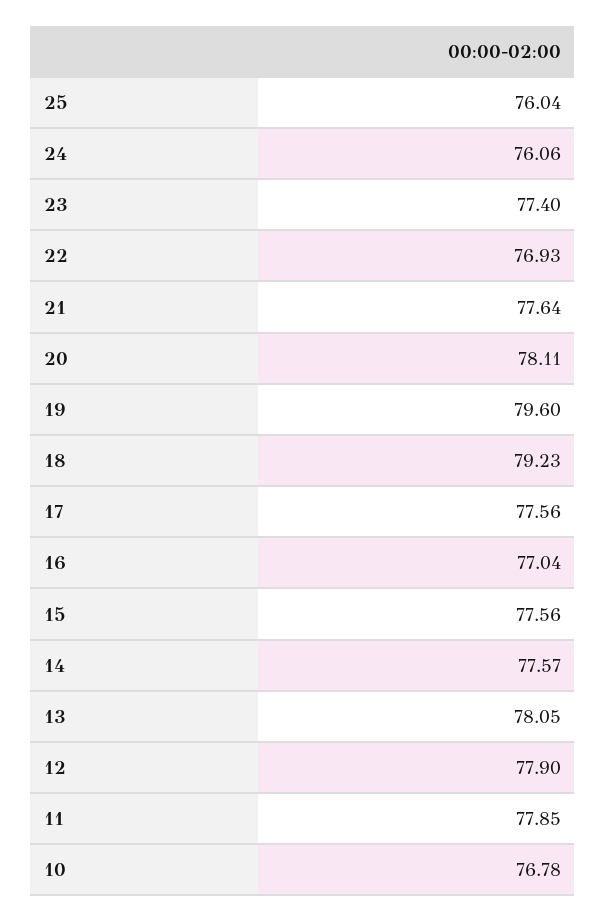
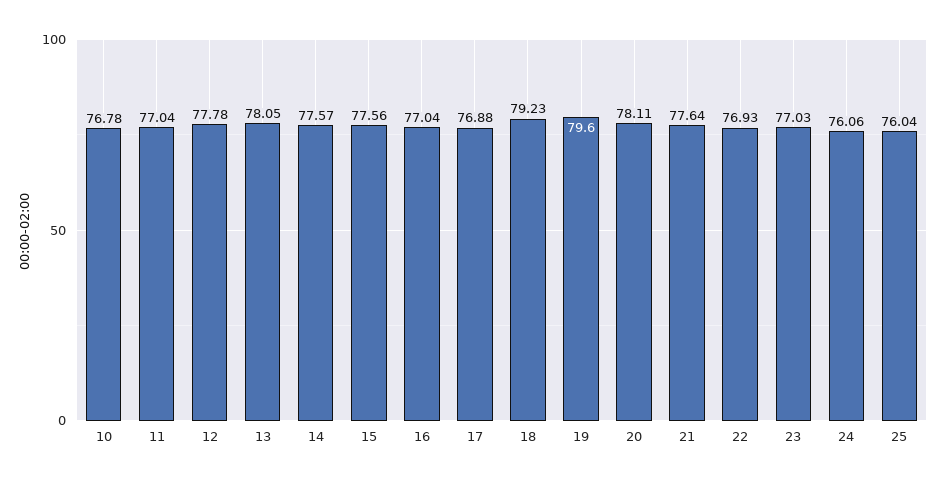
  {
    "25": 76.04,
    "24": 76.06,
-   "23": 77.4,
+   "23": 77.03,
    "22": 76.93,
    "21": 77.64,
    "20": 78.11,
    "19": 79.6,
    "18": 79.23,
-   "17": 77.56,
+   "17": 76.88,
    "16": 77.04,
    "15": 77.56,
    "14": 77.57,
    "13": 78.05,
-   "12": 77.9,
+   "12": 77.78,
-   "11": 77.85,
+   "11": 77.04,
    "10": 76.78
  }

